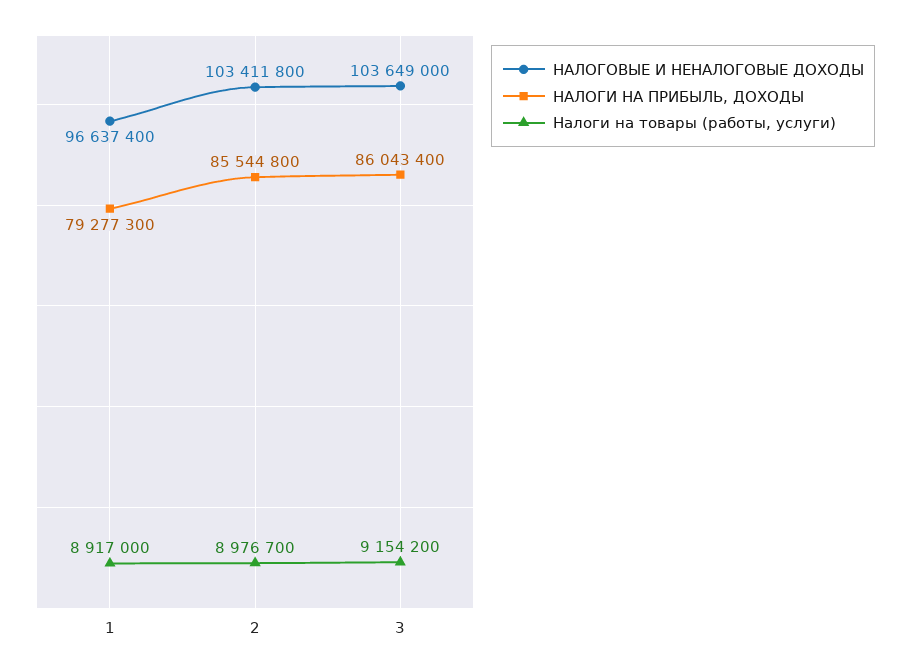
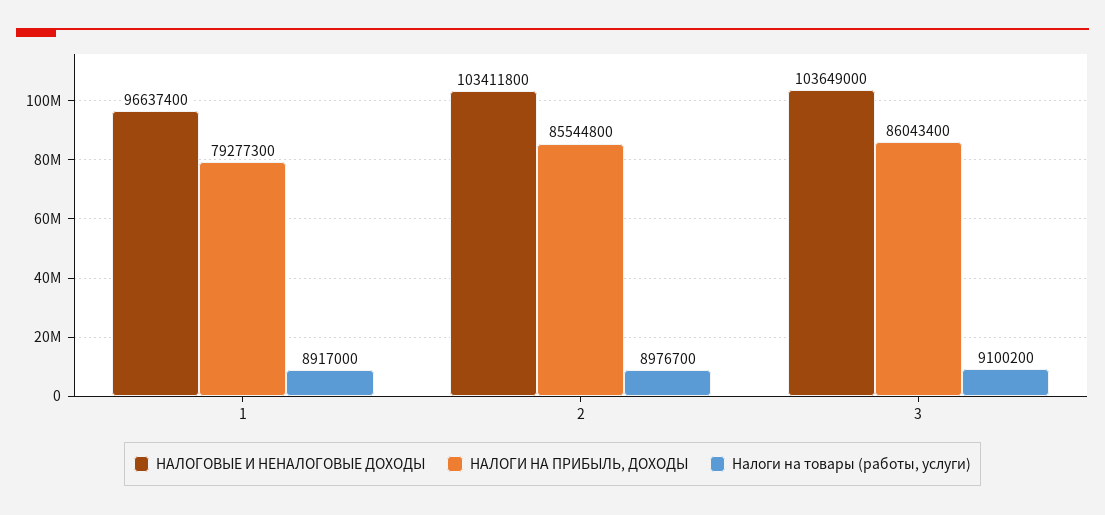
  {
    "НАЛОГОВЫЕ И НЕНАЛОГОВЫЕ ДОХОДЫ": {
      "1": 96637400,
      "2": 103411800,
      "3": 103649000
    },
    "НАЛОГИ НА ПРИБЫЛЬ, ДОХОДЫ": {
      "1": 79277300,
      "2": 85544800,
      "3": 86043400
    },
    "Налоги на товары (работы, услуги)": {
      "1": 8917000,
      "2": 8976700,
-     "3": 9154200
+     "3": 9100200
    }
  }

